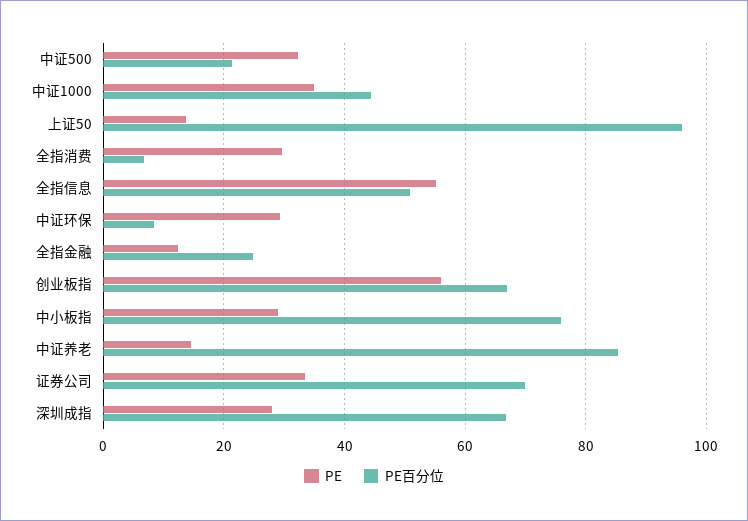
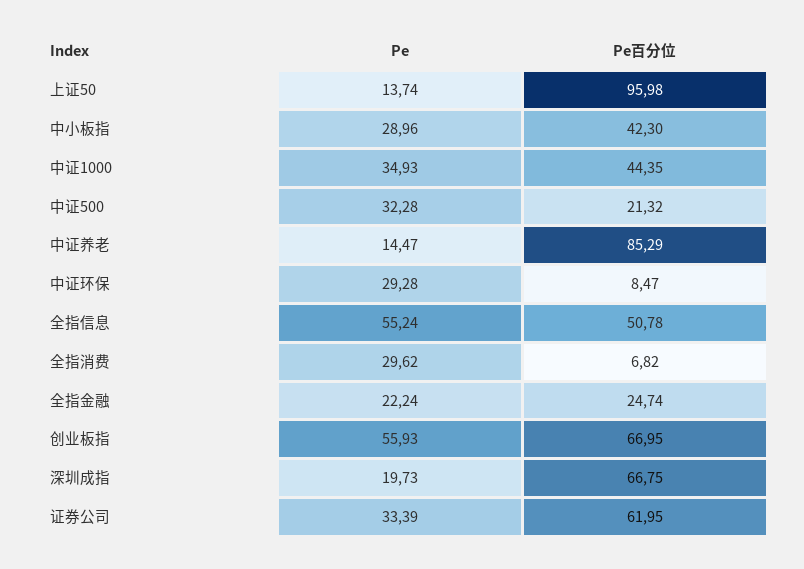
  {
    "PE": {
      "中证500": 32.28,
      "中证1000": 34.93,
      "上证50": 13.74,
      "全指消费": 29.62,
      "全指信息": 55.24,
      "中证环保": 29.28,
-     "全指金融": 12,
+     "全指金融": 22.24,
      "创业板指": 55.93,
      "中小板指": 28.96,
      "中证养老": 14.47,
      "证券公司": 33.39,
-     "深圳成指": 28
+     "深圳成指": 19.73
    },
    "PE百分位": {
      "中证500": 21.32,
      "中证1000": 44.35,
      "上证50": 95.98,
      "全指消费": 6.82,
      "全指信息": 50.78,
      "中证环保": 8.47,
      "全指金融": 24.74,
      "创业板指": 66.95,
-     "中小板指": 76,
+     "中小板指": 42.3,
      "中证养老": 85.29,
-     "证券公司": 70,
+     "证券公司": 61.95,
      "深圳成指": 66.75
    }
  }

